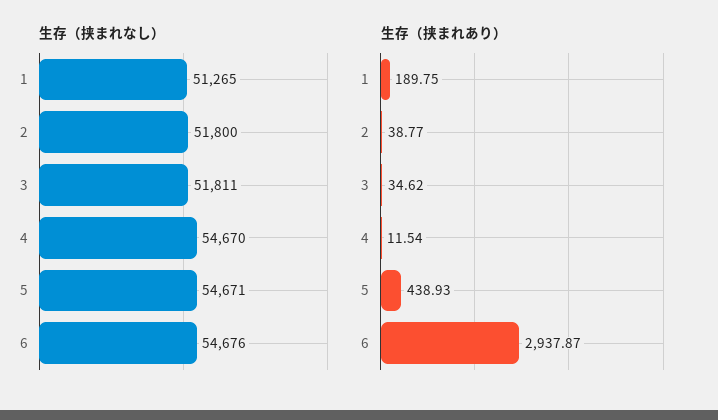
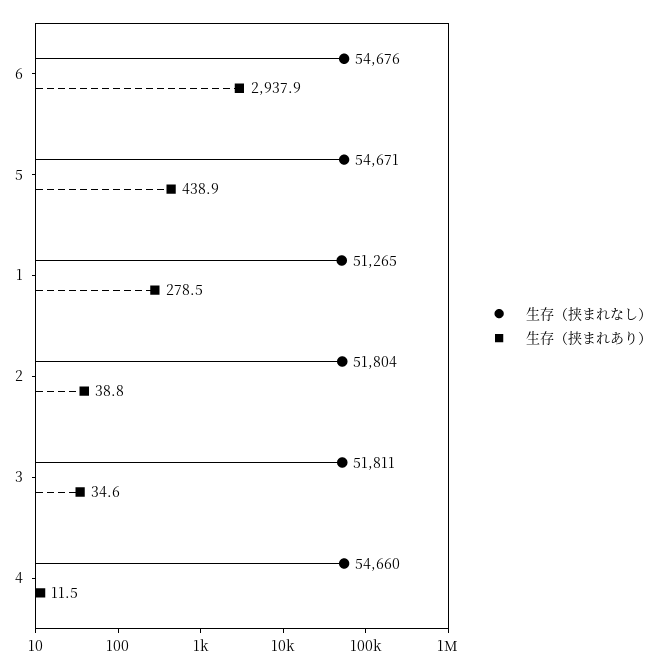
  {
    "生存（挟まれなし）": {
      "1": 51265,
-     "2": 51800,
+     "2": 51804,
      "3": 51811,
-     "4": 54670,
+     "4": 54660,
      "5": 54671,
      "6": 54676
    },
    "生存（挟まれあり）": {
-     "1": 189.75,
+     "1": 278.5,
      "2": 38.77,
      "3": 34.62,
      "4": 11.54,
      "5": 438.93,
      "6": 2937.87
    }
  }

